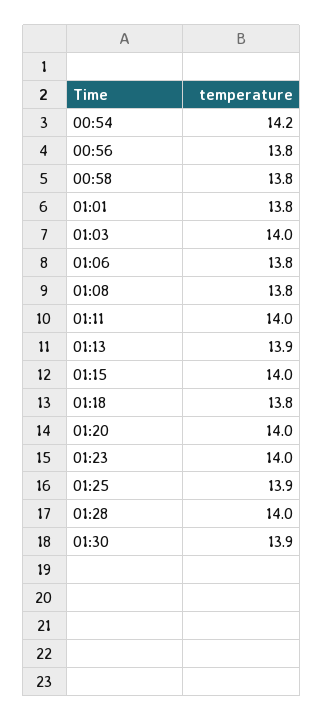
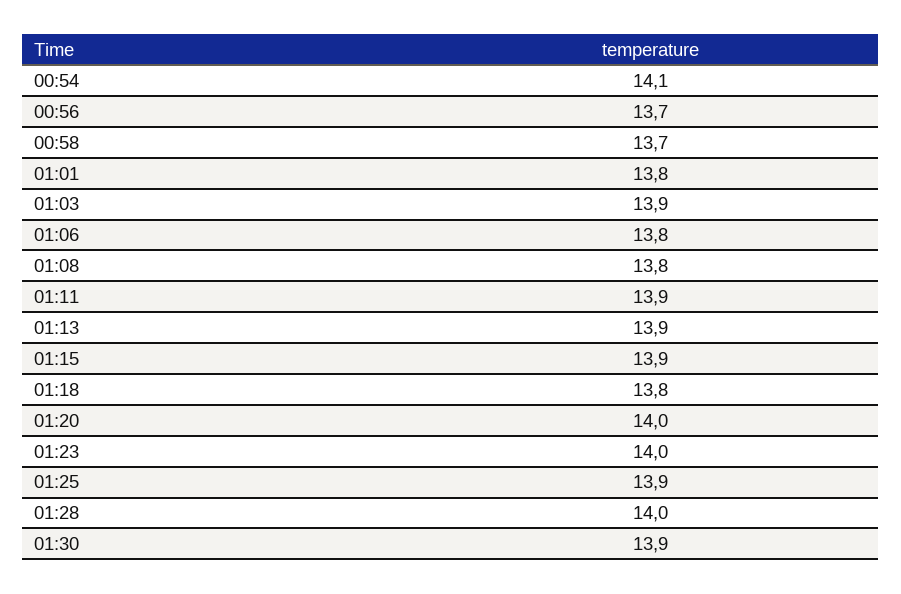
  {
-   "00:54": 14.2,
+   "00:54": 14.1,
-   "00:56": 13.8,
+   "00:56": 13.7,
-   "00:58": 13.8,
+   "00:58": 13.7,
    "01:01": 13.8,
-   "01:03": 14,
+   "01:03": 13.9,
    "01:06": 13.8,
    "01:08": 13.8,
-   "01:11": 14,
+   "01:11": 13.9,
    "01:13": 13.9,
-   "01:15": 14,
+   "01:15": 13.9,
    "01:18": 13.8,
    "01:20": 14,
    "01:23": 14,
    "01:25": 13.9,
    "01:28": 14,
    "01:30": 13.9
  }

